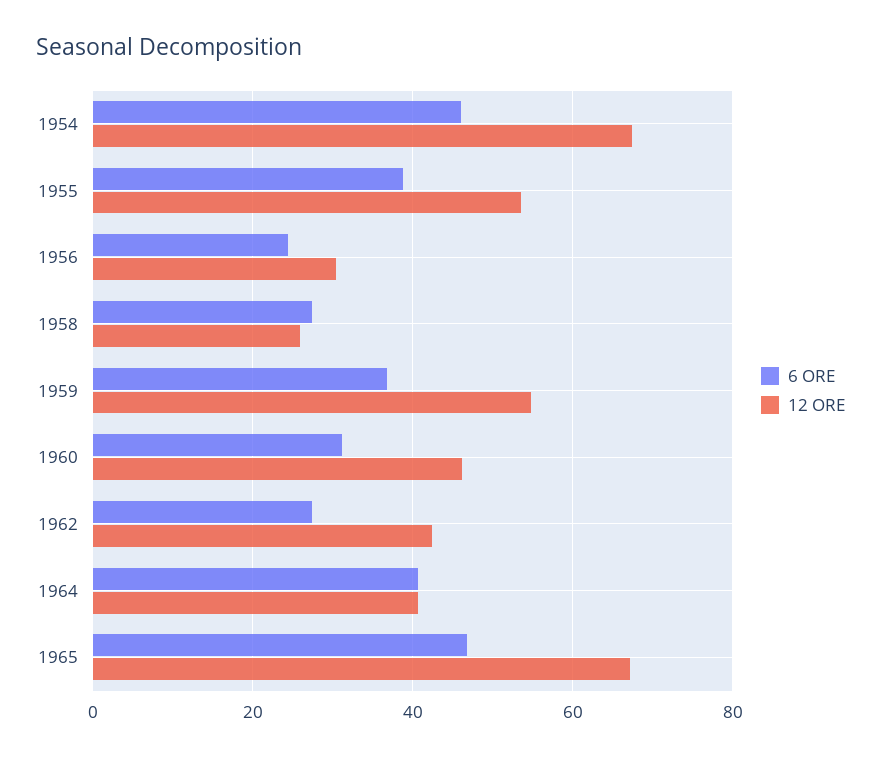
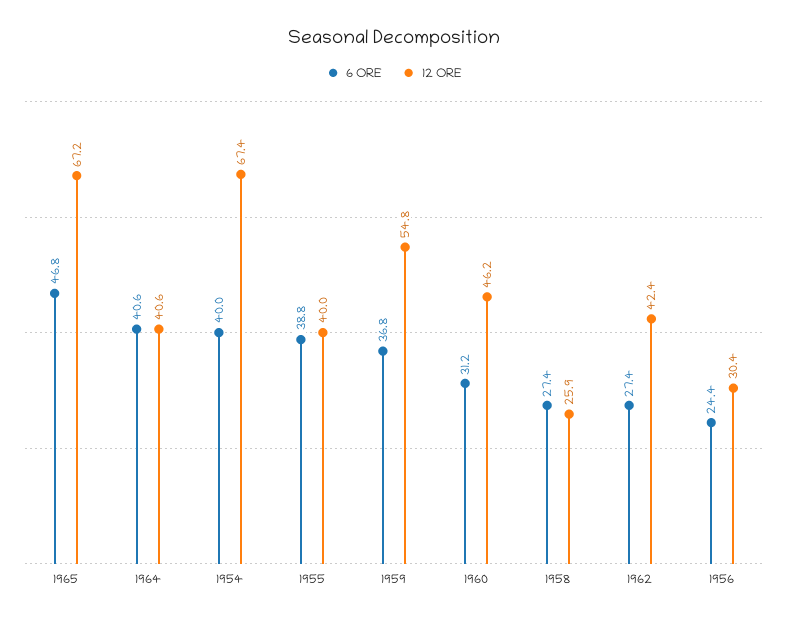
  {
    "6 ORE": {
-     "1954": 46,
+     "1954": 40,
      "1955": 38.8,
      "1956": 24.4,
      "1958": 27.4,
      "1959": 36.8,
      "1960": 31.2,
      "1962": 27.4,
      "1964": 40.6,
      "1965": 46.8
    },
    "12 ORE": {
      "1954": 67.4,
-     "1955": 54,
+     "1955": 40,
      "1956": 30.4,
      "1958": 25.9,
      "1959": 54.8,
      "1960": 46.2,
      "1962": 42.4,
      "1964": 40.6,
      "1965": 67.2
    }
  }

